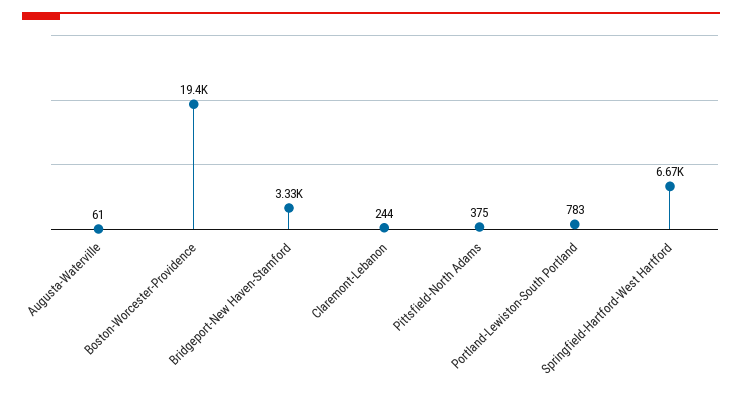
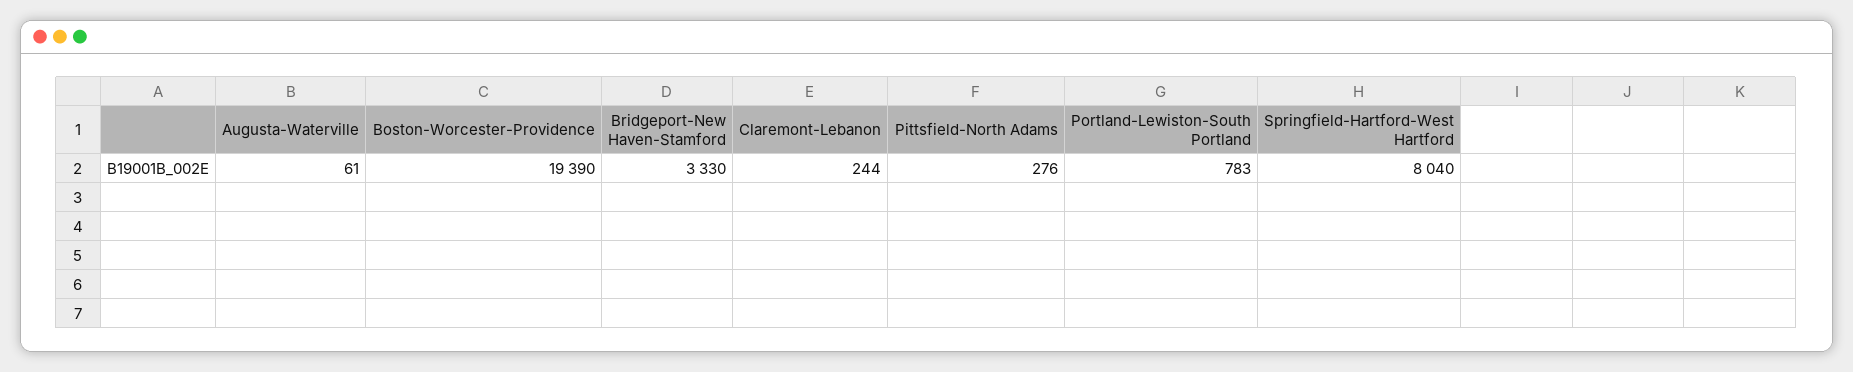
  {
    "Augusta-Waterville": 61,
    "Boston-Worcester-Providence": 19390,
    "Bridgeport-New Haven-Stamford": 3330,
    "Claremont-Lebanon": 244,
-   "Pittsfield-North Adams": 375,
+   "Pittsfield-North Adams": 276,
    "Portland-Lewiston-South Portland": 783,
-   "Springfield-Hartford-West Hartford": 6670
+   "Springfield-Hartford-West Hartford": 8040
  }

